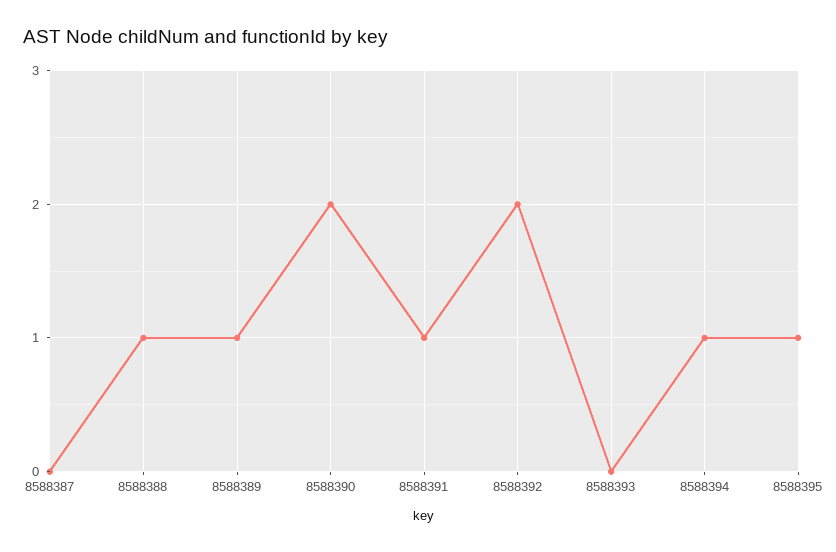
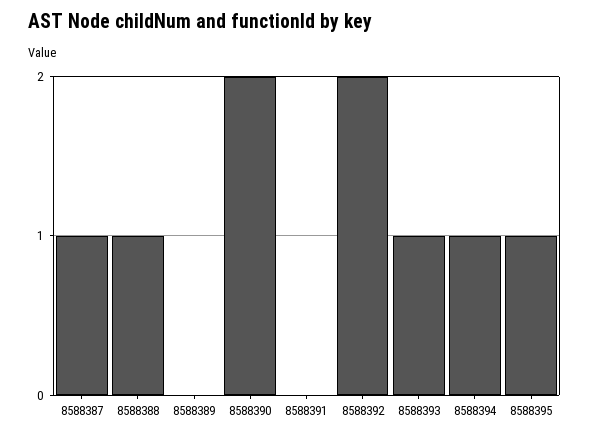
  {
-   "8588387": 0,
+   "8588387": 1,
    "8588388": 1,
-   "8588389": 1,
+   "8588389": 0,
    "8588390": 2,
-   "8588391": 1,
+   "8588391": 0,
    "8588392": 2,
-   "8588393": 0,
+   "8588393": 1,
    "8588394": 1,
    "8588395": 1
  }

